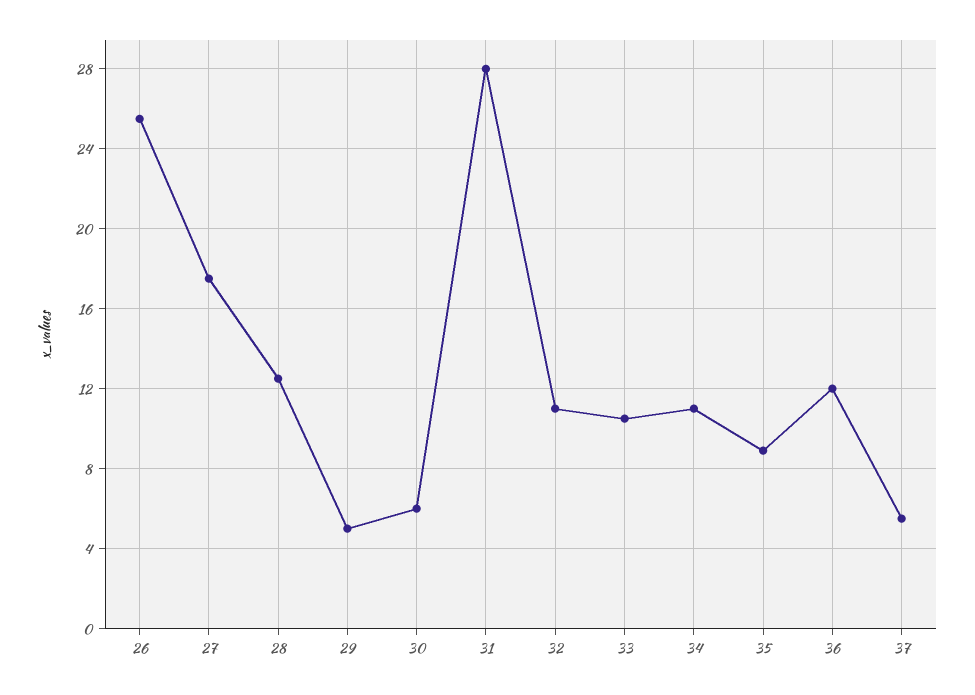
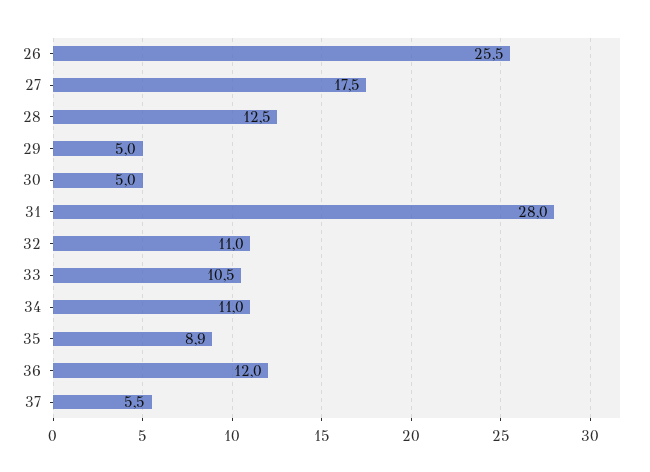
  {
    "26": 25.5,
    "27": 17.5,
    "28": 12.5,
    "29": 5,
-   "30": 6,
+   "30": 5,
    "31": 28,
    "32": 11,
    "33": 10.5,
    "34": 11,
    "35": 8.9,
    "36": 12,
    "37": 5.5
  }

